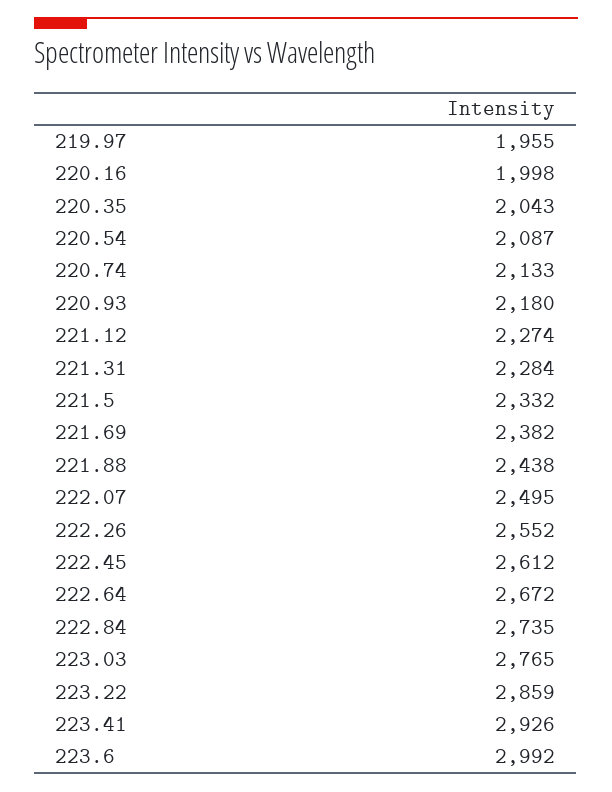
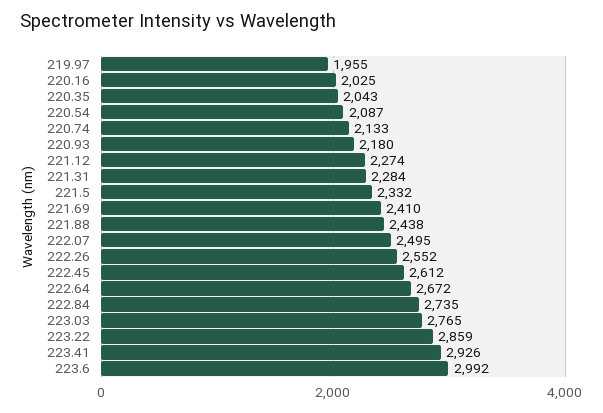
  {
    "219.97": 1955,
-   "220.16": 1998,
+   "220.16": 2025,
    "220.35": 2043,
    "220.54": 2087,
    "220.74": 2133,
    "220.93": 2180,
    "221.12": 2274,
    "221.31": 2284,
    "221.5": 2332,
-   "221.69": 2382,
+   "221.69": 2410,
    "221.88": 2438,
    "222.07": 2495,
    "222.26": 2552,
    "222.45": 2612,
    "222.64": 2672,
    "222.84": 2735,
    "223.03": 2765,
    "223.22": 2859,
    "223.41": 2926,
    "223.6": 2992
  }

